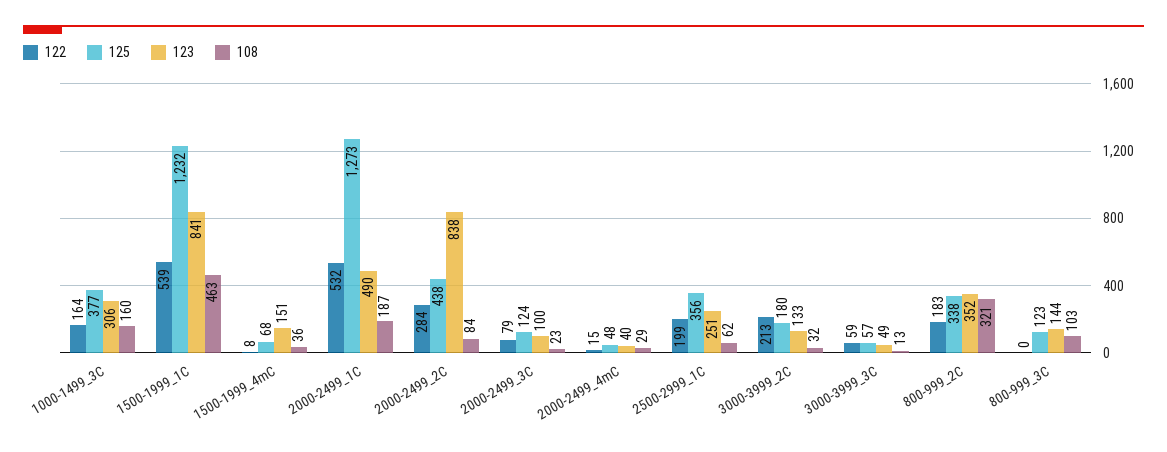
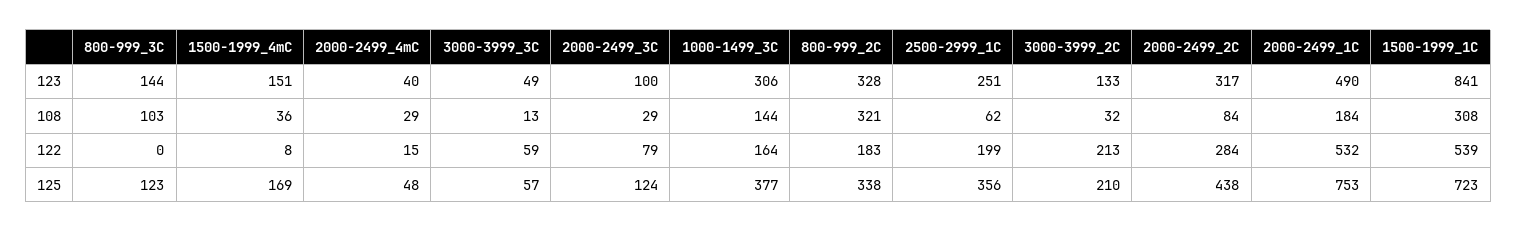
  {
    "122": {
      "1000-1499_3C": 164,
      "1500-1999_1C": 539,
      "1500-1999_4mC": 8,
      "2000-2499_1C": 532,
      "2000-2499_2C": 284,
      "2000-2499_3C": 79,
      "2000-2499_4mC": 15,
      "2500-2999_1C": 199,
      "3000-3999_2C": 213,
      "3000-3999_3C": 59,
      "800-999_2C": 183,
      "800-999_3C": 0
    },
    "125": {
      "1000-1499_3C": 377,
-     "1500-1999_1C": 1232,
+     "1500-1999_1C": 723,
-     "1500-1999_4mC": 68,
+     "1500-1999_4mC": 169,
-     "2000-2499_1C": 1273,
+     "2000-2499_1C": 753,
      "2000-2499_2C": 438,
      "2000-2499_3C": 124,
      "2000-2499_4mC": 48,
      "2500-2999_1C": 356,
-     "3000-3999_2C": 180,
+     "3000-3999_2C": 210,
      "3000-3999_3C": 57,
      "800-999_2C": 338,
      "800-999_3C": 123
    },
    "123": {
      "1000-1499_3C": 306,
      "1500-1999_1C": 841,
      "1500-1999_4mC": 151,
      "2000-2499_1C": 490,
-     "2000-2499_2C": 838,
+     "2000-2499_2C": 317,
      "2000-2499_3C": 100,
      "2000-2499_4mC": 40,
      "2500-2999_1C": 251,
      "3000-3999_2C": 133,
      "3000-3999_3C": 49,
-     "800-999_2C": 352,
+     "800-999_2C": 328,
      "800-999_3C": 144
    },
    "108": {
-     "1000-1499_3C": 160,
+     "1000-1499_3C": 144,
-     "1500-1999_1C": 463,
+     "1500-1999_1C": 308,
      "1500-1999_4mC": 36,
-     "2000-2499_1C": 187,
+     "2000-2499_1C": 184,
      "2000-2499_2C": 84,
-     "2000-2499_3C": 23,
+     "2000-2499_3C": 29,
      "2000-2499_4mC": 29,
      "2500-2999_1C": 62,
      "3000-3999_2C": 32,
      "3000-3999_3C": 13,
      "800-999_2C": 321,
      "800-999_3C": 103
    }
  }

